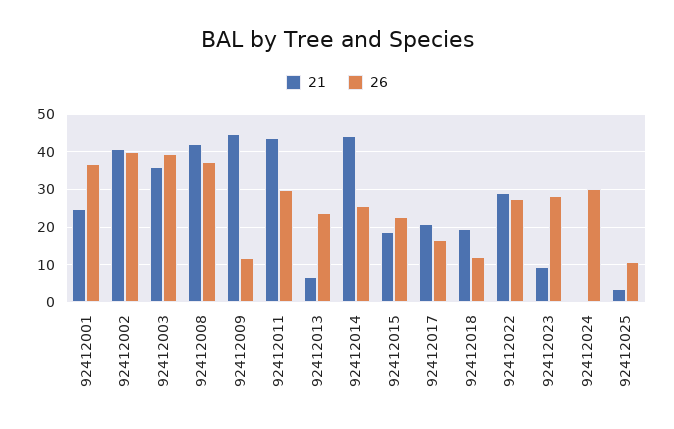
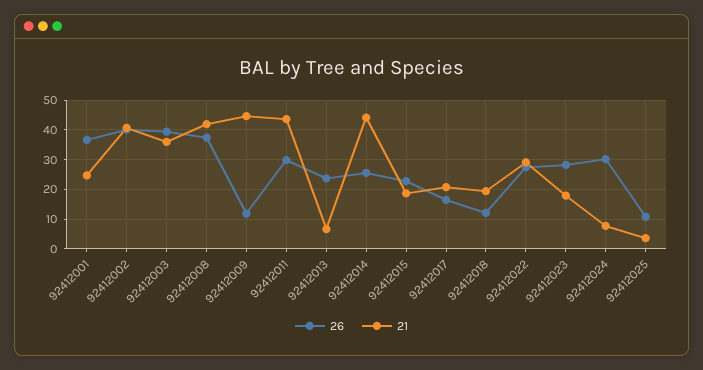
  {
    "21": {
      "92412001": 24,
      "92412002": 40,
      "92412003": 36,
      "92412008": 42,
      "92412009": 44,
      "92412011": 44,
      "92412013": 6,
      "92412014": 44,
      "92412015": 18,
      "92412017": 20,
      "92412018": 20,
      "92412022": 30,
-     "92412023": 10,
+     "92412023": 17.5,
-     "92412024": 0,
+     "92412024": 7.5,
      "92412025": 4
    },
    "26": {
      "92412001": 36,
      "92412002": 40,
      "92412003": 40,
      "92412008": 38,
      "92412009": 12,
      "92412011": 30,
      "92412013": 24,
      "92412014": 26,
      "92412015": 22,
      "92412017": 16,
      "92412018": 12,
      "92412022": 28,
      "92412023": 28,
      "92412024": 30,
      "92412025": 10
    }
  }

